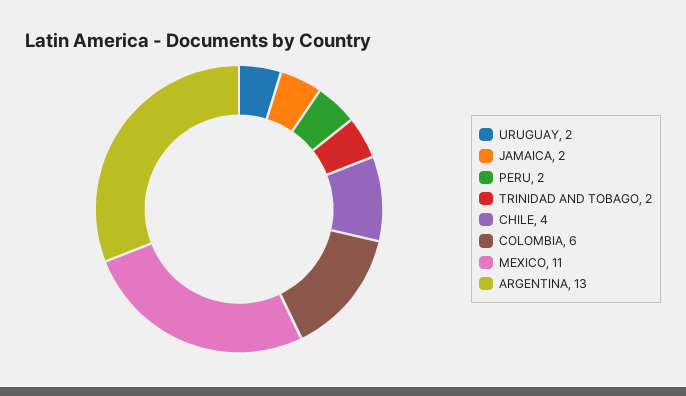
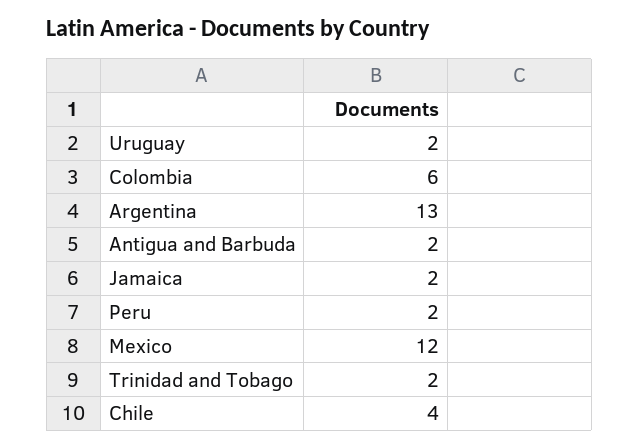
  {
    "URUGUAY": 2,
    "JAMAICA": 2,
    "PERU": 2,
    "TRINIDAD AND TOBAGO": 2,
    "CHILE": 4,
    "COLOMBIA": 6,
-   "MEXICO": 11,
+   "MEXICO": 12,
-   "ARGENTINA": 13
+   "ARGENTINA": 13,
+   "Antigua and Barbuda": 2
  }

